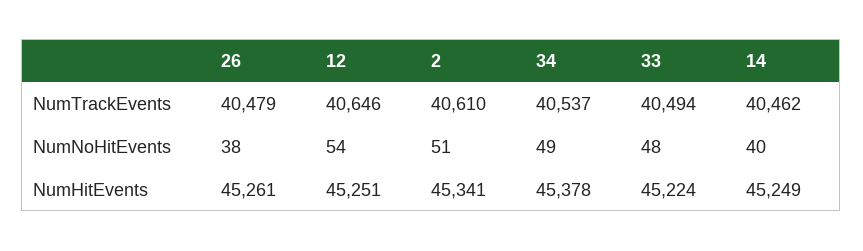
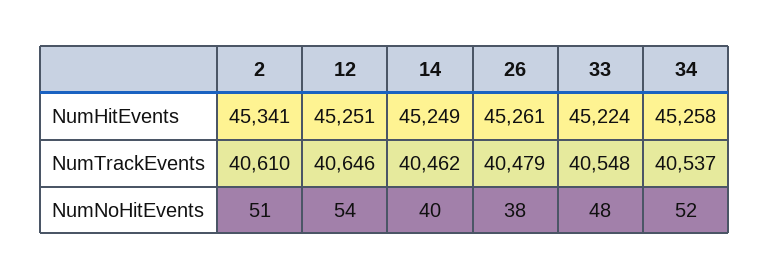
  {
    "26": {
      "NumTrackEvents": 40479,
      "NumNoHitEvents": 38,
      "NumHitEvents": 45261
    },
    "12": {
      "NumTrackEvents": 40646,
      "NumNoHitEvents": 54,
      "NumHitEvents": 45251
    },
    "2": {
      "NumTrackEvents": 40610,
      "NumNoHitEvents": 51,
      "NumHitEvents": 45341
    },
    "34": {
      "NumTrackEvents": 40537,
-     "NumNoHitEvents": 49,
+     "NumNoHitEvents": 52,
-     "NumHitEvents": 45378
+     "NumHitEvents": 45258
    },
    "33": {
-     "NumTrackEvents": 40494,
+     "NumTrackEvents": 40548,
      "NumNoHitEvents": 48,
      "NumHitEvents": 45224
    },
    "14": {
      "NumTrackEvents": 40462,
      "NumNoHitEvents": 40,
      "NumHitEvents": 45249
    }
  }

